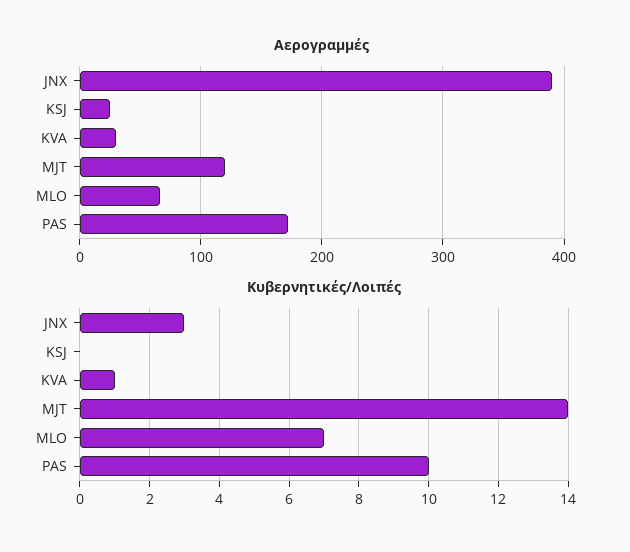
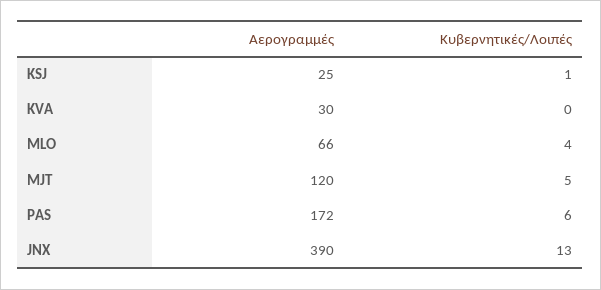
  {
    "Αερογραμμές": {
      "JNX": 390,
      "KSJ": 25,
      "KVA": 30,
      "MJT": 120,
      "MLO": 66,
      "PAS": 172
    },
    "Κυβερνητικές/Λοιπές": {
-     "JNX": 3,
+     "JNX": 13,
-     "KSJ": 0,
+     "KSJ": 1,
-     "KVA": 1,
+     "KVA": 0,
-     "MJT": 14,
+     "MJT": 5,
-     "MLO": 7,
+     "MLO": 4,
-     "PAS": 10
+     "PAS": 6
    }
  }

